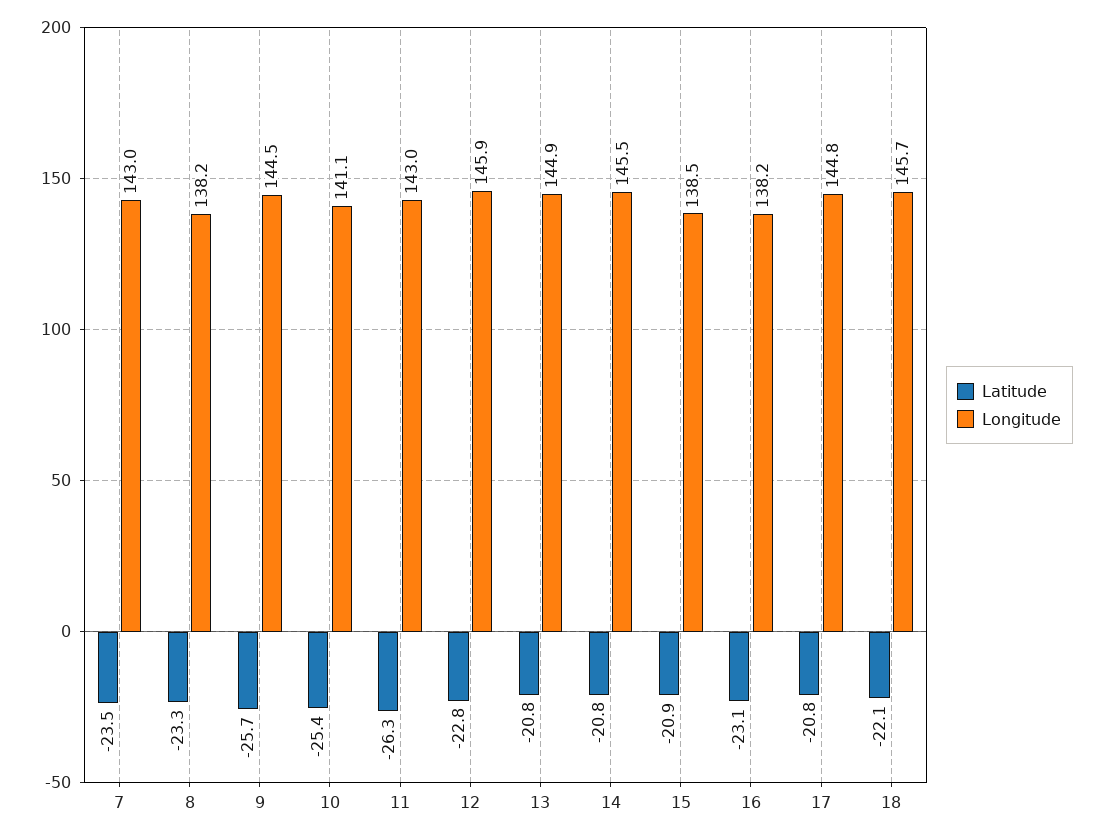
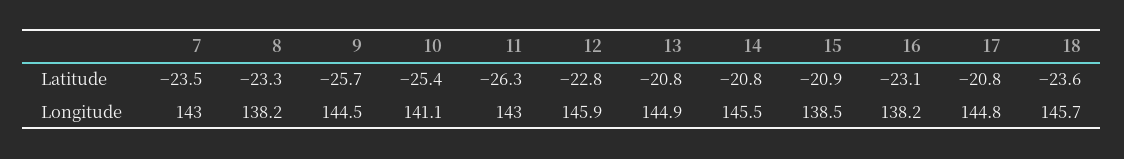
  {
    "Latitude": {
      "7": -23.5,
      "8": -23.3,
      "9": -25.7,
      "10": -25.4,
      "11": -26.3,
      "12": -22.8,
      "13": -20.8,
      "14": -20.8,
      "15": -20.9,
      "16": -23.1,
      "17": -20.8,
-     "18": -22.1
+     "18": -23.6
    },
    "Longitude": {
      "7": 143,
      "8": 138.2,
      "9": 144.5,
      "10": 141.1,
      "11": 143,
      "12": 145.9,
      "13": 144.9,
      "14": 145.5,
      "15": 138.5,
      "16": 138.2,
      "17": 144.8,
      "18": 145.7
    }
  }

